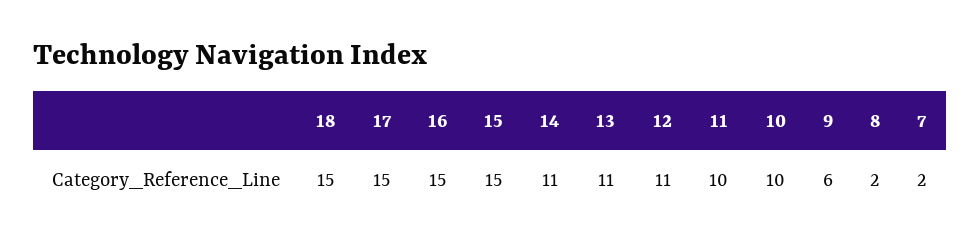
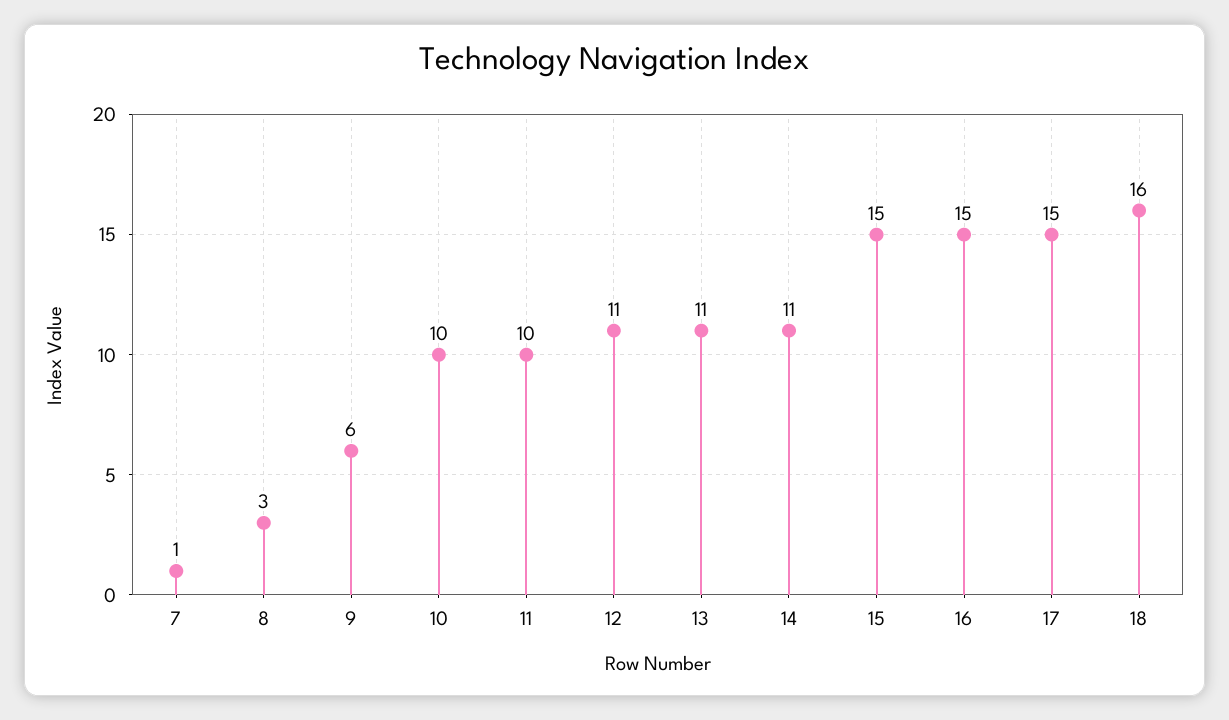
  {
-   "18": 15,
+   "18": 16,
    "17": 15,
    "16": 15,
    "15": 15,
    "14": 11,
    "13": 11,
    "12": 11,
    "11": 10,
    "10": 10,
    "9": 6,
-   "8": 2,
+   "8": 3,
-   "7": 2
+   "7": 1
  }

